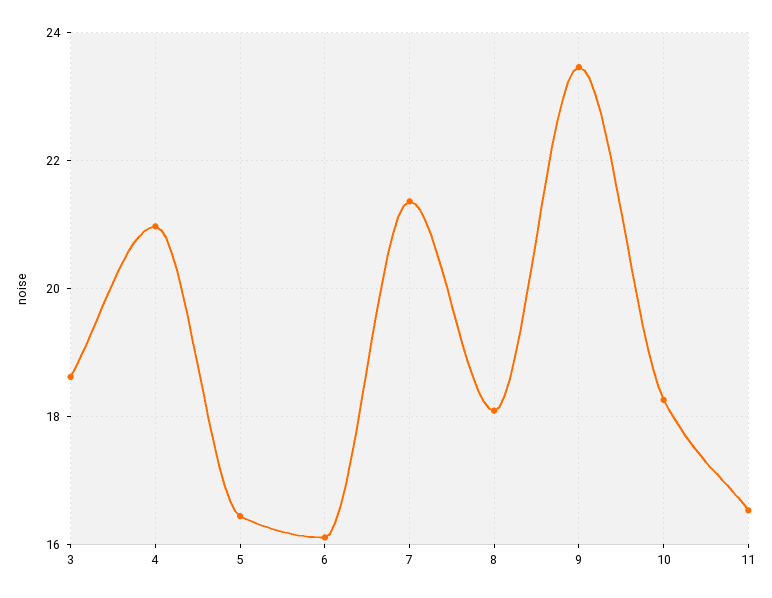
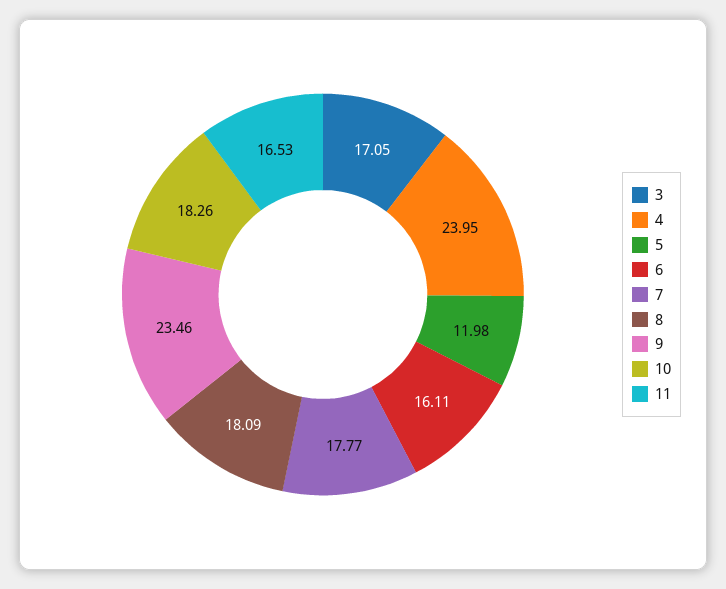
  {
-   "3": 18.6,
+   "3": 17.05,
-   "4": 21,
+   "4": 23.95,
-   "5": 16.4,
+   "5": 11.98,
    "6": 16.11,
-   "7": 21.4,
+   "7": 17.77,
    "8": 18.09,
    "9": 23.46,
    "10": 18.26,
    "11": 16.53
  }

